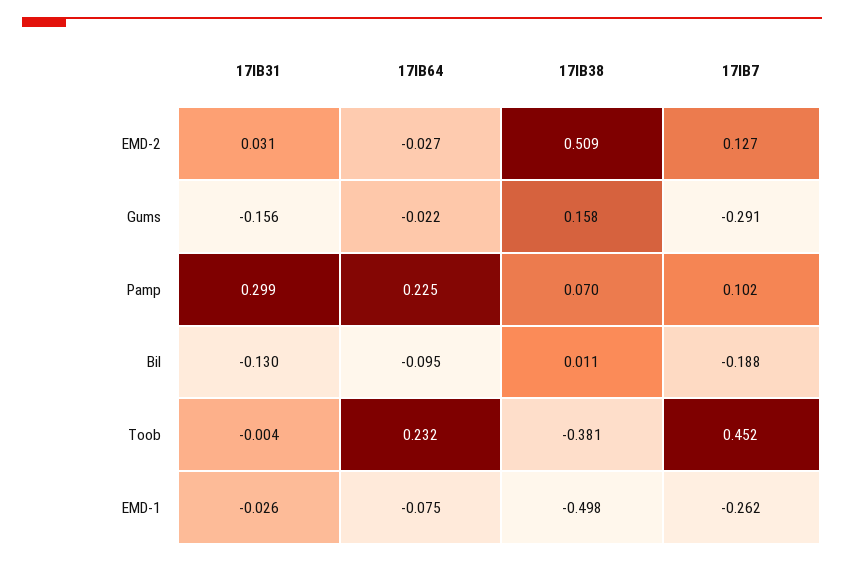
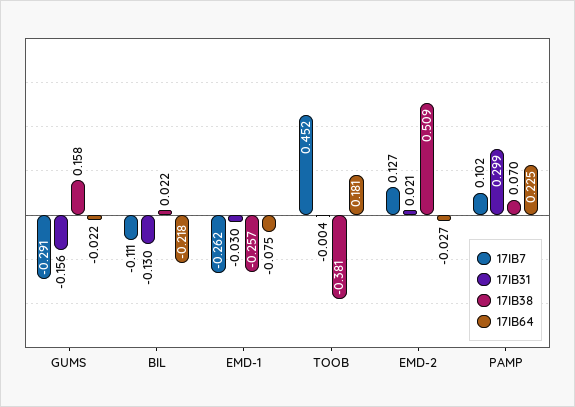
  {
    "17IB31": {
-     "EMD-2": 0.031,
+     "EMD-2": 0.021,
      "Gums": -0.156,
      "Pamp": 0.299,
      "Bil": -0.13,
      "Toob": -0.004,
-     "EMD-1": -0.026
+     "EMD-1": -0.03
    },
    "17IB64": {
      "EMD-2": -0.027,
      "Gums": -0.022,
      "Pamp": 0.225,
-     "Bil": -0.095,
+     "Bil": -0.218,
-     "Toob": 0.232,
+     "Toob": 0.181,
      "EMD-1": -0.075
    },
    "17IB38": {
      "EMD-2": 0.509,
      "Gums": 0.158,
      "Pamp": 0.07,
-     "Bil": 0.011,
+     "Bil": 0.022,
      "Toob": -0.381,
-     "EMD-1": -0.498
+     "EMD-1": -0.257
    },
    "17IB7": {
      "EMD-2": 0.127,
      "Gums": -0.291,
      "Pamp": 0.102,
-     "Bil": -0.188,
+     "Bil": -0.111,
      "Toob": 0.452,
      "EMD-1": -0.262
    }
  }

